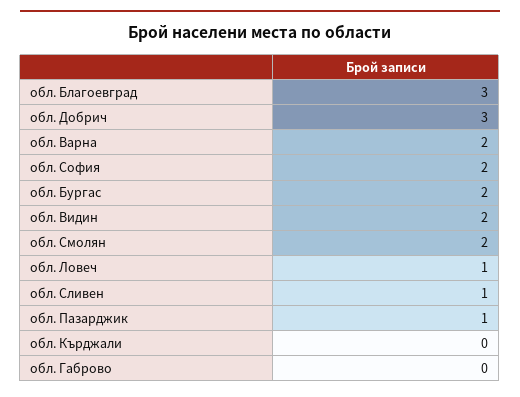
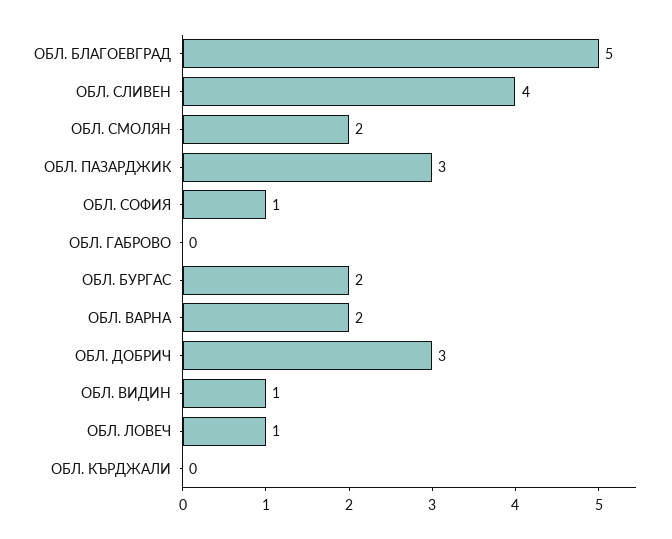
  {
-   "обл. Благоевград": 3,
+   "обл. Благоевград": 5,
    "обл. Добрич": 3,
    "обл. Варна": 2,
-   "обл. София": 2,
+   "обл. София": 1,
    "обл. Бургас": 2,
-   "обл. Видин": 2,
+   "обл. Видин": 1,
    "обл. Смолян": 2,
    "обл. Ловеч": 1,
-   "обл. Сливен": 1,
+   "обл. Сливен": 4,
-   "обл. Пазарджик": 1,
+   "обл. Пазарджик": 3,
    "обл. Кърджали": 0,
    "обл. Габрово": 0
  }

